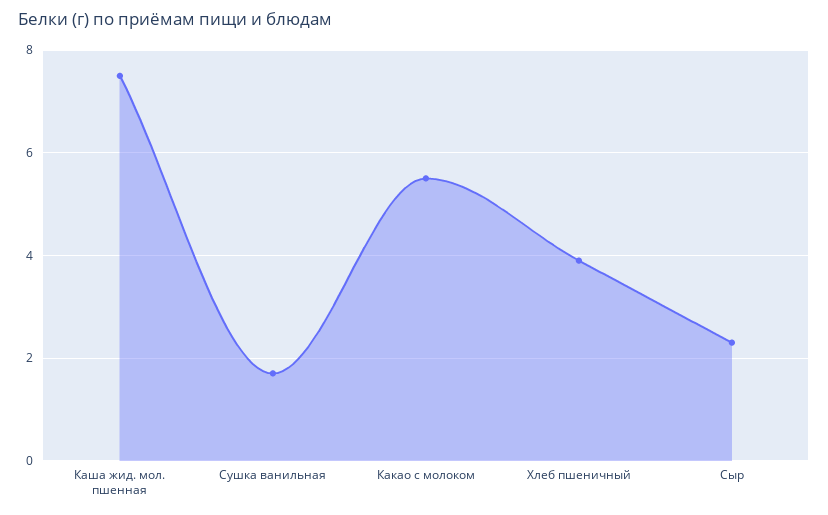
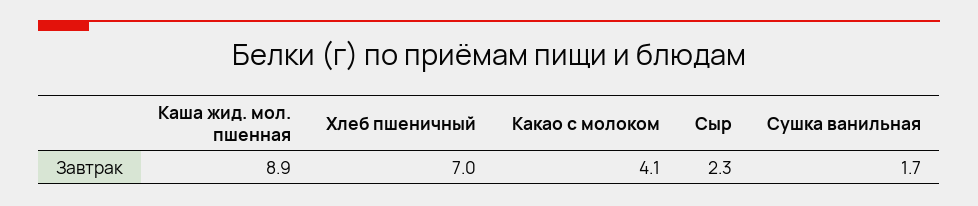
  {
-   "Каша жид. мол. пшенная": 7.5,
+   "Каша жид. мол. пшенная": 8.9,
    "Сушка ванильная": 1.7,
-   "Какао с молоком": 5.5,
+   "Какао с молоком": 4.1,
-   "Хлеб пшеничный": 4,
+   "Хлеб пшеничный": 7,
    "Сыр": 2.3
  }

